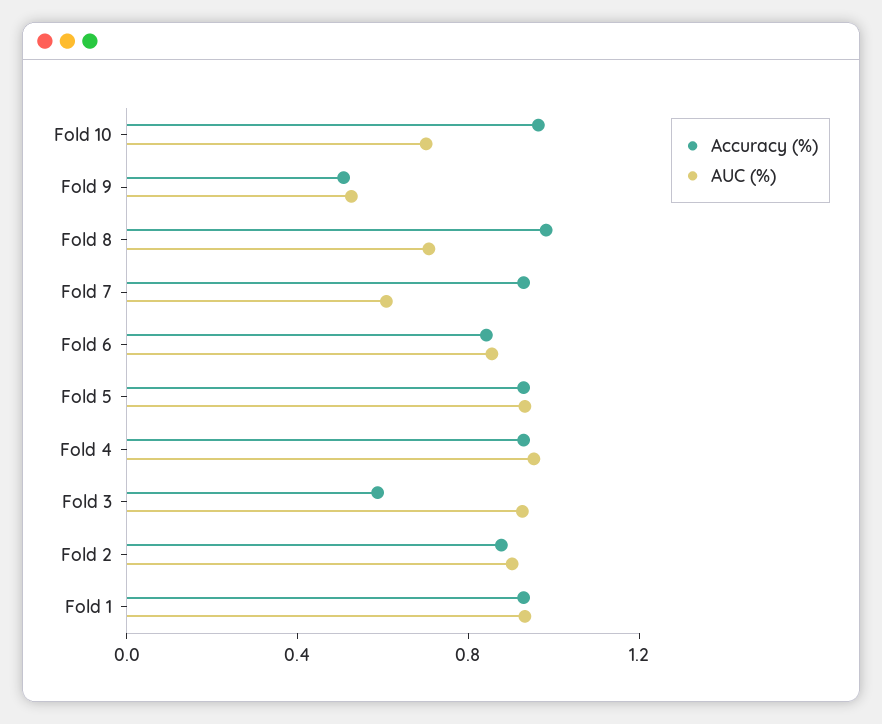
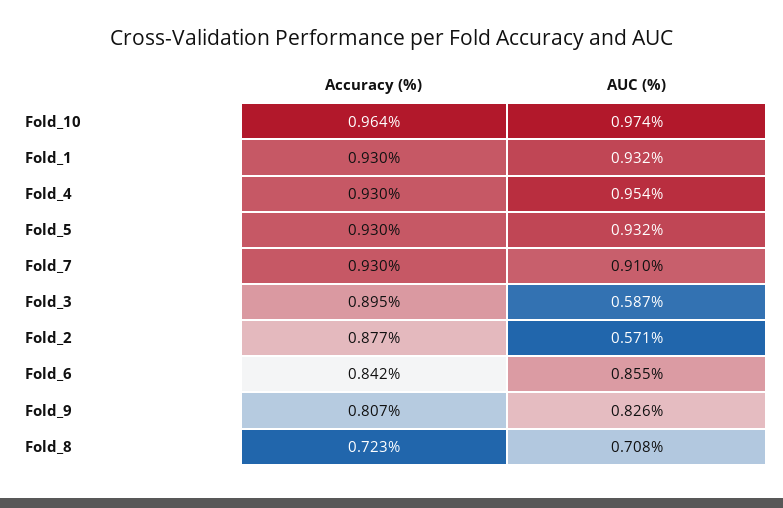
  {
    "Accuracy (%)": {
      "Fold 10": 0.964,
-     "Fold 9": 0.5,
+     "Fold 9": 0.807,
-     "Fold 8": 1,
+     "Fold 8": 0.723,
      "Fold 7": 0.93,
      "Fold 6": 0.842,
      "Fold 5": 0.93,
      "Fold 4": 0.93,
-     "Fold 3": 0.6,
+     "Fold 3": 0.895,
      "Fold 2": 0.877,
      "Fold 1": 0.93
    },
    "AUC (%)": {
-     "Fold 10": 0.7,
+     "Fold 10": 0.974,
-     "Fold 9": 0.5,
+     "Fold 9": 0.826,
      "Fold 8": 0.708,
-     "Fold 7": 0.6,
+     "Fold 7": 0.91,
      "Fold 6": 0.855,
      "Fold 5": 0.932,
      "Fold 4": 0.954,
-     "Fold 3": 0.9,
+     "Fold 3": 0.587,
-     "Fold 2": 0.9,
+     "Fold 2": 0.571,
      "Fold 1": 0.932
    }
  }

